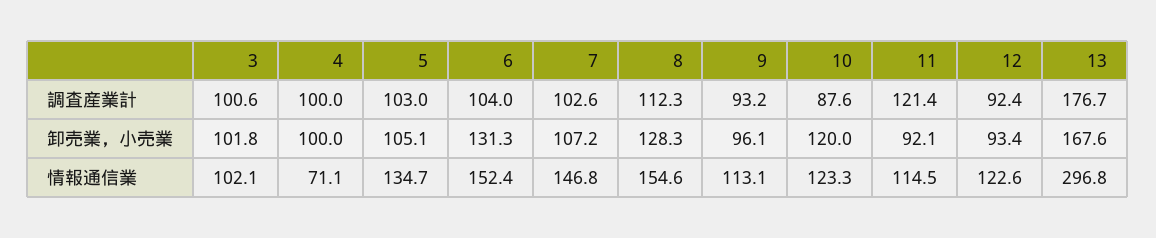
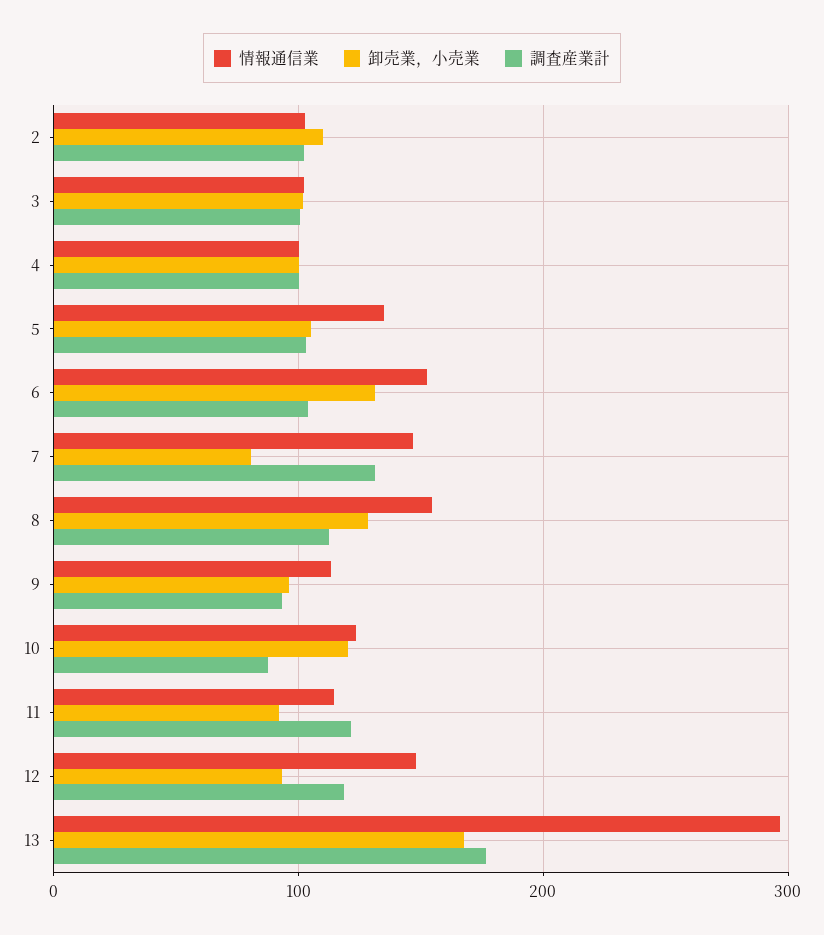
  {
    "調査産業計": {
      "3": 100.6,
      "4": 100,
      "5": 103,
      "6": 104,
-     "7": 102.6,
+     "7": 130,
      "8": 112.3,
      "9": 93.2,
      "10": 87.6,
      "11": 121.4,
-     "12": 92.4,
+     "12": 120,
-     "13": 176.7
+     "13": 176.7,
+     "2": 100
    },
    "卸売業，小売業": {
      "3": 101.8,
      "4": 100,
      "5": 105.1,
      "6": 131.3,
-     "7": 107.2,
+     "7": 80,
      "8": 128.3,
      "9": 96.1,
      "10": 120,
      "11": 92.1,
      "12": 93.4,
-     "13": 167.6
+     "13": 167.6,
+     "2": 110
    },
    "情報通信業": {
      "3": 102.1,
-     "4": 71.1,
+     "4": 100,
      "5": 134.7,
      "6": 152.4,
      "7": 146.8,
      "8": 154.6,
      "9": 113.1,
      "10": 123.3,
      "11": 114.5,
-     "12": 122.6,
+     "12": 150,
-     "13": 296.8
+     "13": 296.8,
+     "2": 100
    }
  }

